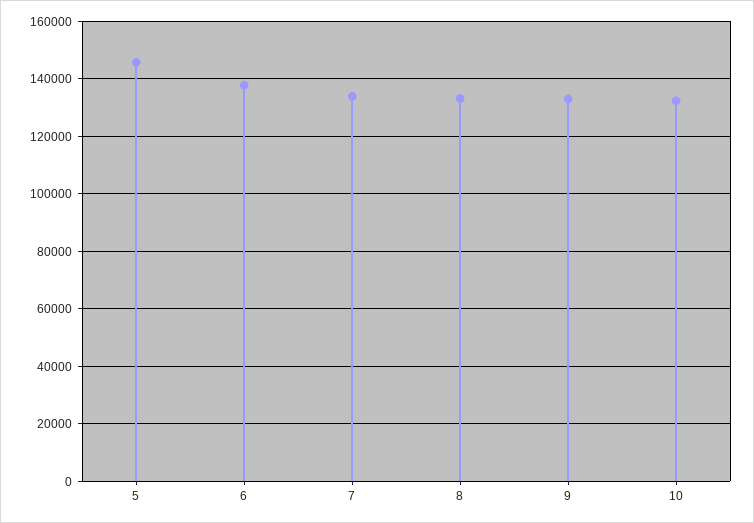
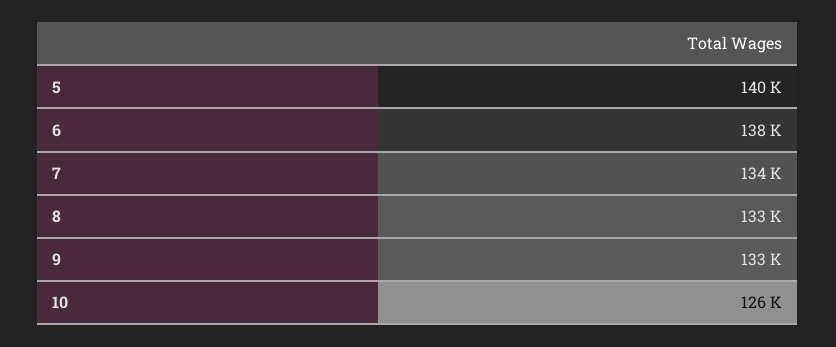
  {
-   "5": 145000,
+   "5": 140000,
    "6": 138000,
    "7": 134000,
    "8": 133000,
    "9": 133000,
-   "10": 132500
+   "10": 126000
  }

